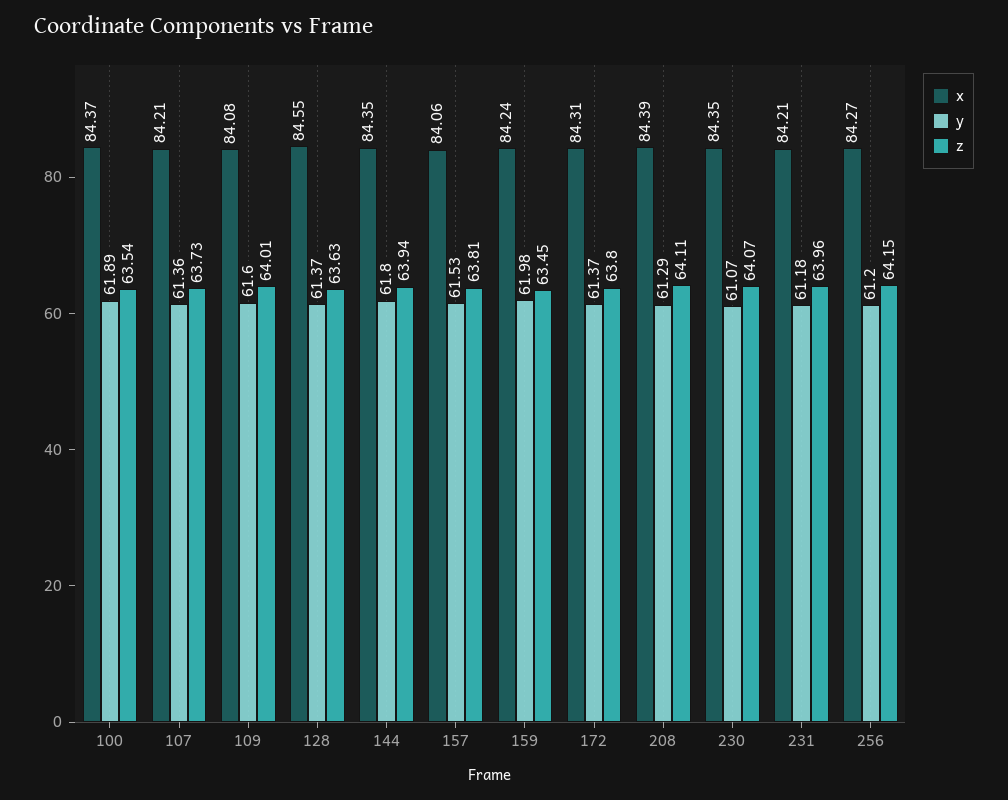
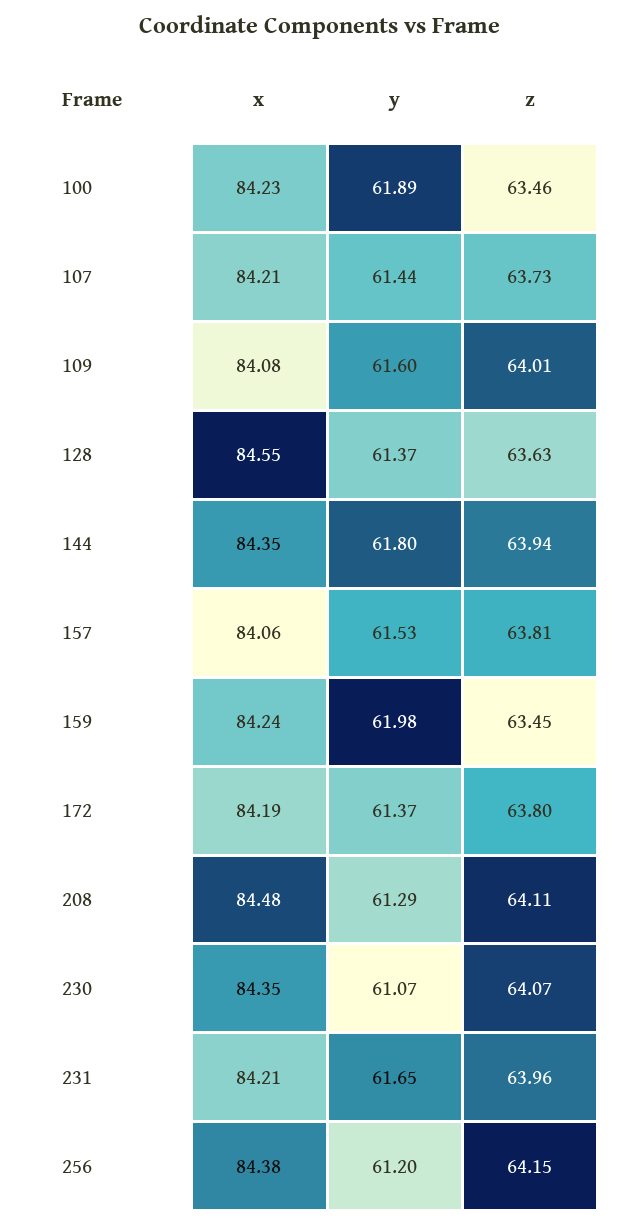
  {
    "x": {
-     "100": 84.37,
+     "100": 84.23,
      "107": 84.21,
      "109": 84.08,
      "128": 84.55,
      "144": 84.35,
      "157": 84.06,
      "159": 84.24,
-     "172": 84.31,
+     "172": 84.19,
-     "208": 84.39,
+     "208": 84.48,
      "230": 84.35,
      "231": 84.21,
-     "256": 84.27
+     "256": 84.38
    },
    "y": {
      "100": 61.89,
-     "107": 61.36,
+     "107": 61.44,
      "109": 61.6,
      "128": 61.37,
      "144": 61.8,
      "157": 61.53,
      "159": 61.98,
      "172": 61.37,
      "208": 61.29,
      "230": 61.07,
-     "231": 61.18,
+     "231": 61.65,
      "256": 61.2
    },
    "z": {
-     "100": 63.54,
+     "100": 63.46,
      "107": 63.73,
      "109": 64.01,
      "128": 63.63,
      "144": 63.94,
      "157": 63.81,
      "159": 63.45,
      "172": 63.8,
      "208": 64.11,
      "230": 64.07,
      "231": 63.96,
      "256": 64.15
    }
  }

